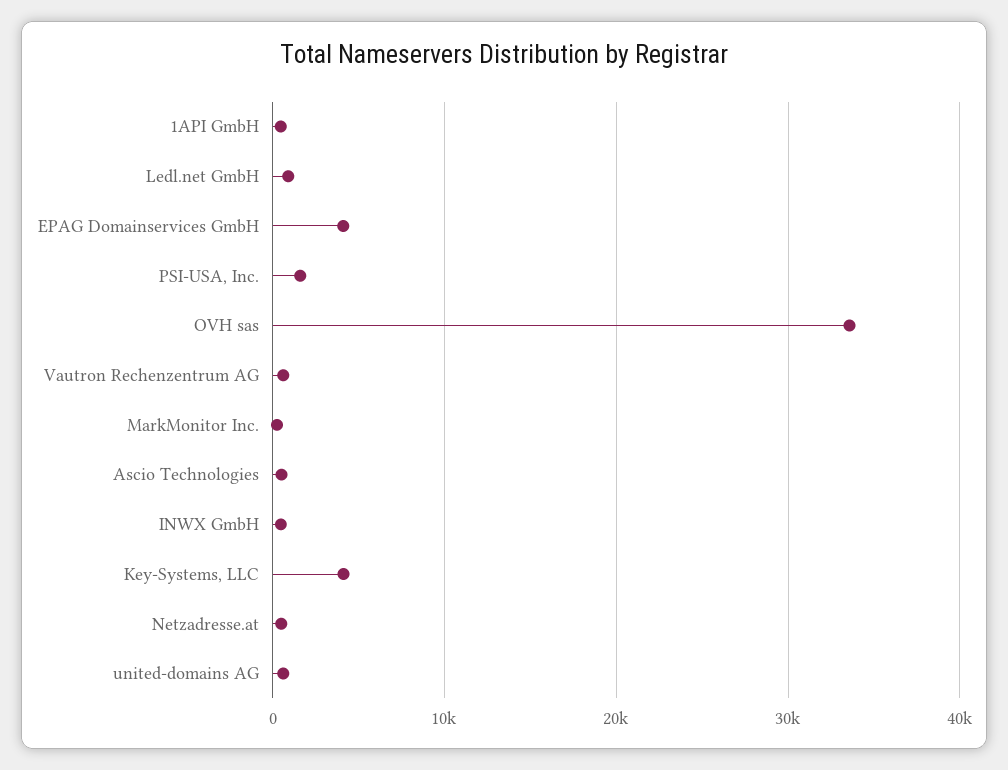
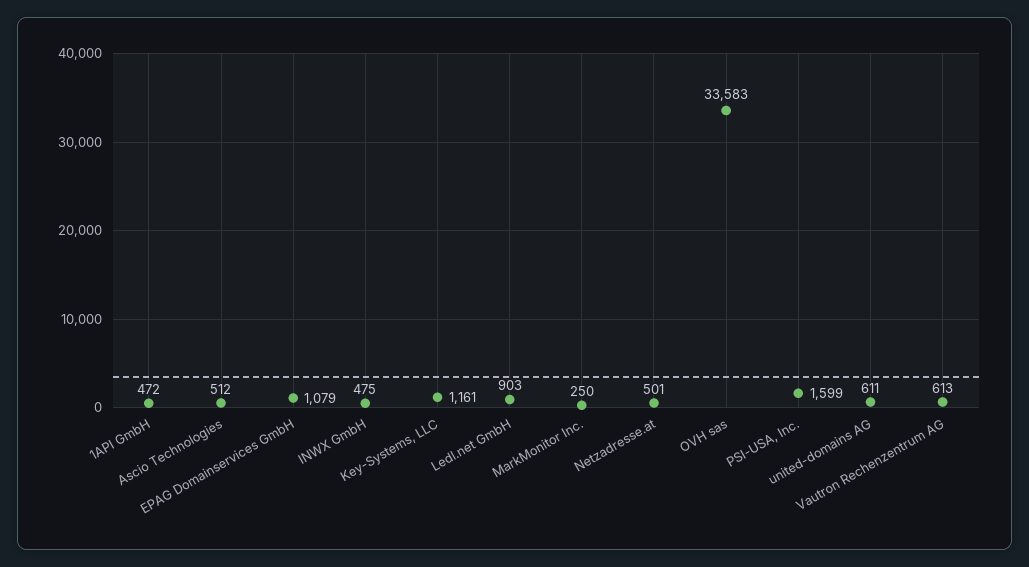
  {
    "1API GmbH": 472,
    "Ledl.net GmbH": 903,
-   "EPAG Domainservices GmbH": 4000,
+   "EPAG Domainservices GmbH": 1079,
    "PSI-USA, Inc.": 1599,
    "OVH sas": 33583,
    "Vautron Rechenzentrum AG": 613,
    "MarkMonitor Inc.": 250,
    "Ascio Technologies": 512,
    "INWX GmbH": 475,
-   "Key-Systems, LLC": 4000,
+   "Key-Systems, LLC": 1161,
    "Netzadresse.at": 501,
    "united-domains AG": 611
  }

